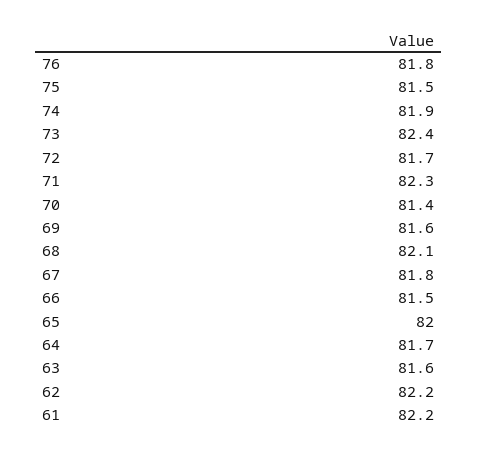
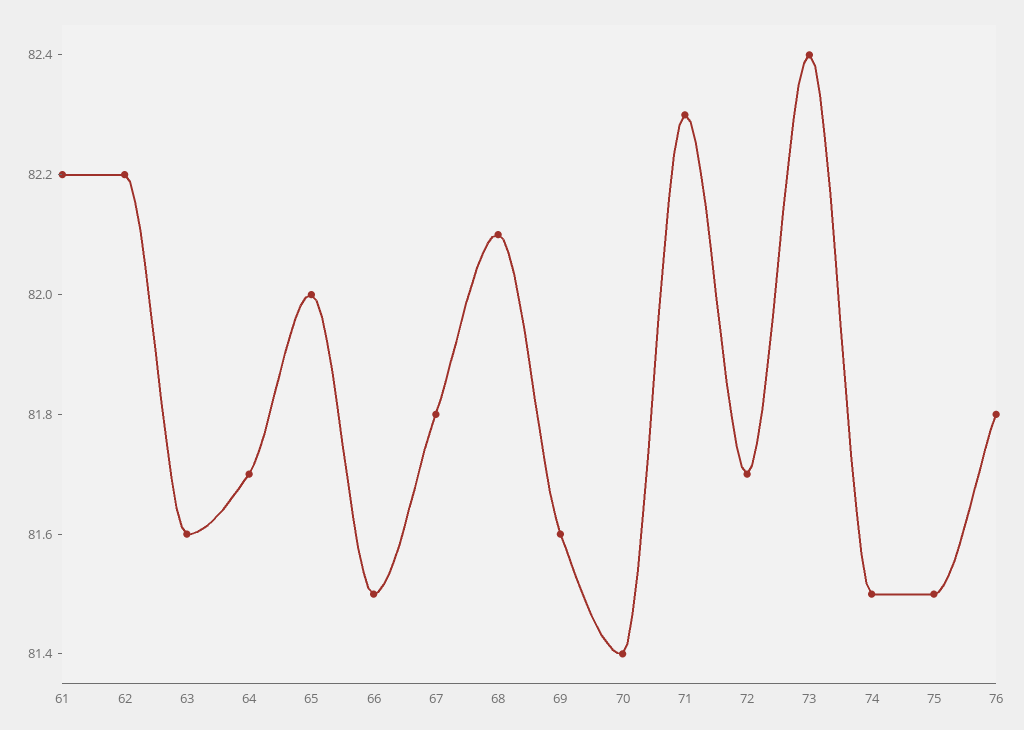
  {
    "76": 81.8,
    "75": 81.5,
-   "74": 81.9,
+   "74": 81.5,
    "73": 82.4,
    "72": 81.7,
    "71": 82.3,
    "70": 81.4,
    "69": 81.6,
    "68": 82.1,
    "67": 81.8,
    "66": 81.5,
    "65": 82,
    "64": 81.7,
    "63": 81.6,
    "62": 82.2,
    "61": 82.2
  }

